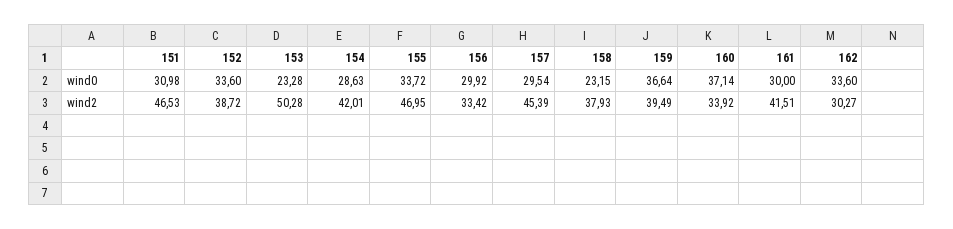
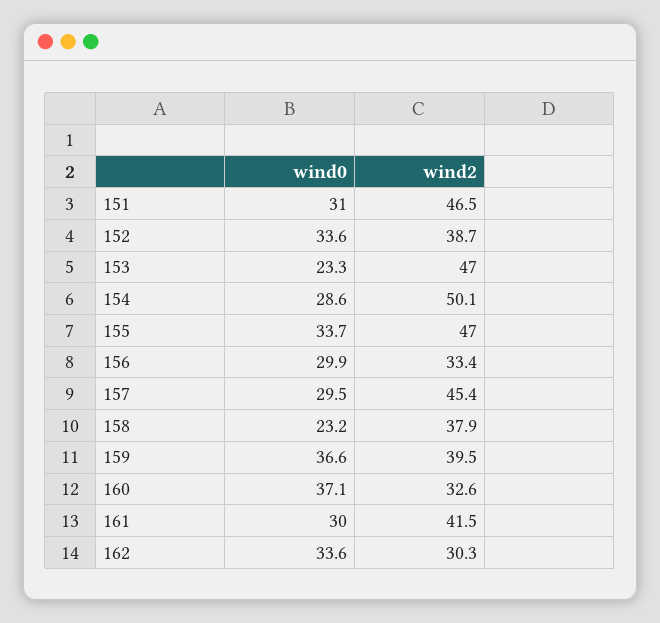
  {
    "151": {
      "wind0": 30.98,
      "wind2": 46.53
    },
    "152": {
      "wind0": 33.6,
      "wind2": 38.72
    },
    "153": {
      "wind0": 23.28,
-     "wind2": 50.28
+     "wind2": 47
    },
    "154": {
      "wind0": 28.63,
-     "wind2": 42.01
+     "wind2": 50.1
    },
    "155": {
      "wind0": 33.72,
      "wind2": 46.95
    },
    "156": {
      "wind0": 29.92,
      "wind2": 33.42
    },
    "157": {
      "wind0": 29.54,
      "wind2": 45.39
    },
    "158": {
      "wind0": 23.15,
      "wind2": 37.93
    },
    "159": {
      "wind0": 36.64,
      "wind2": 39.49
    },
    "160": {
      "wind0": 37.14,
-     "wind2": 33.92
+     "wind2": 32.6
    },
    "161": {
      "wind0": 30,
      "wind2": 41.51
    },
    "162": {
      "wind0": 33.6,
      "wind2": 30.27
    }
  }

